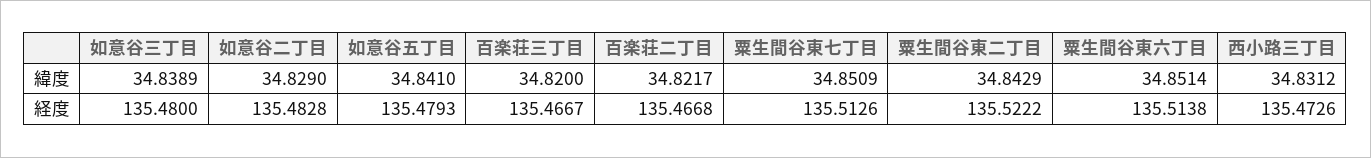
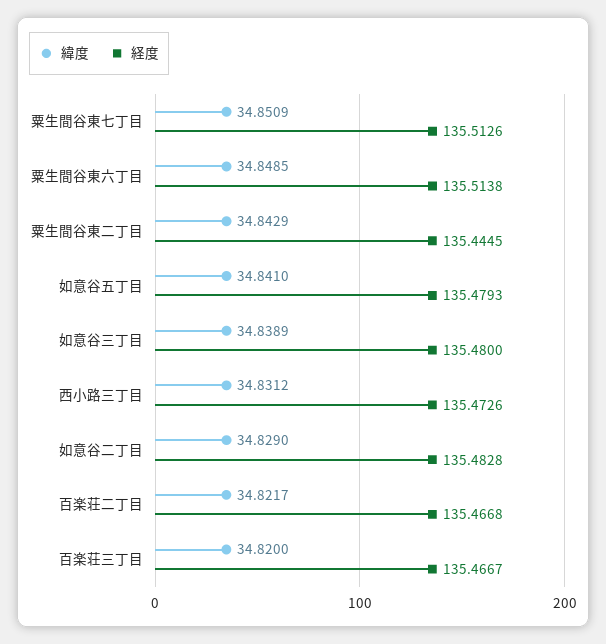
  {
    "緯度": {
      "如意谷三丁目": 34.8389,
      "如意谷二丁目": 34.829,
      "如意谷五丁目": 34.841,
      "百楽荘三丁目": 34.82,
      "百楽荘二丁目": 34.8217,
      "粟生間谷東七丁目": 34.8509,
      "粟生間谷東二丁目": 34.8429,
-     "粟生間谷東六丁目": 34.8514,
+     "粟生間谷東六丁目": 34.8485,
      "西小路三丁目": 34.8312
    },
    "経度": {
      "如意谷三丁目": 135.48,
      "如意谷二丁目": 135.4828,
      "如意谷五丁目": 135.4793,
      "百楽荘三丁目": 135.4667,
      "百楽荘二丁目": 135.4668,
      "粟生間谷東七丁目": 135.5126,
-     "粟生間谷東二丁目": 135.5222,
+     "粟生間谷東二丁目": 135.4445,
      "粟生間谷東六丁目": 135.5138,
      "西小路三丁目": 135.4726
    }
  }

